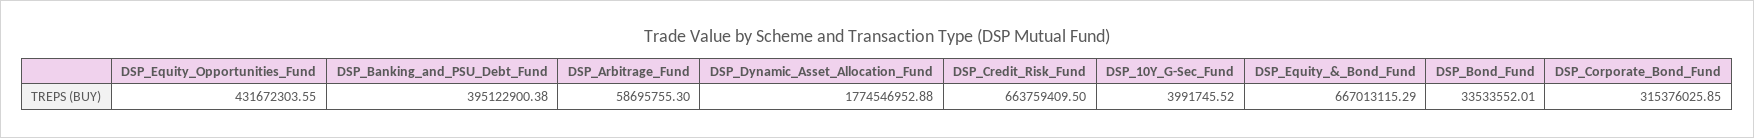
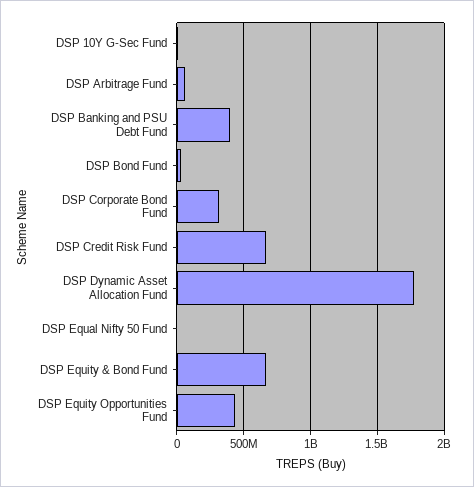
  {
    "DSP_Equity_Opportunities_Fund": 431672303.55,
    "DSP_Banking_and_PSU_Debt_Fund": 395122900.38,
    "DSP_Arbitrage_Fund": 58695755.3,
    "DSP_Dynamic_Asset_Allocation_Fund": 1774546952.88,
    "DSP_Credit_Risk_Fund": 663759409.5,
    "DSP_10Y_G-Sec_Fund": 3991745.52,
    "DSP_Equity_&_Bond_Fund": 667013115.29,
    "DSP_Bond_Fund": 33533552.01,
-   "DSP_Corporate_Bond_Fund": 315376025.85
+   "DSP_Corporate_Bond_Fund": 315376025.85,
+   "DSP Equal Nifty 50 Fund": 0
  }

